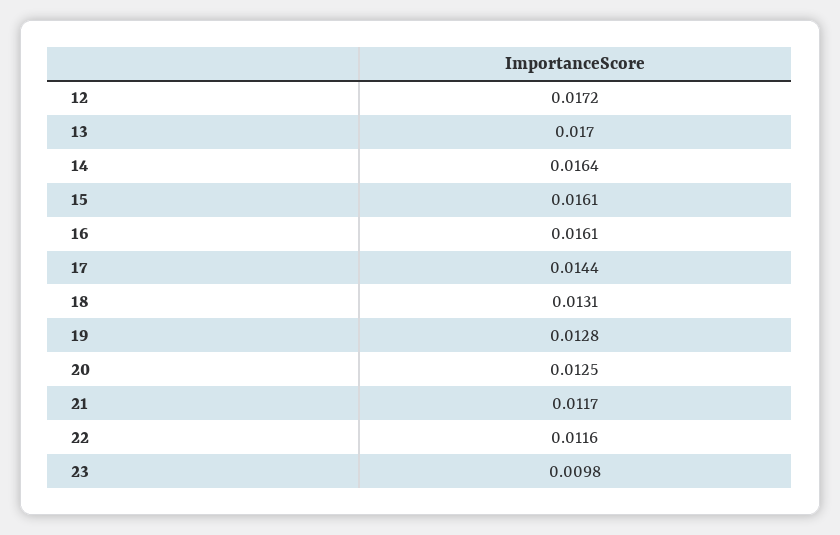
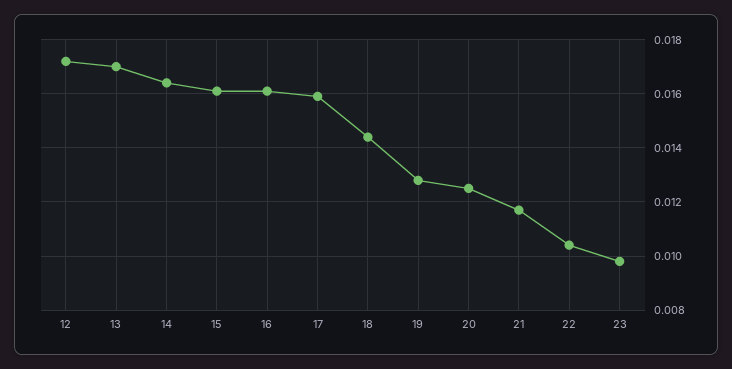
  {
    "12": 0.0172,
    "13": 0.017,
    "14": 0.0164,
    "15": 0.0161,
    "16": 0.0161,
-   "17": 0.0144,
+   "17": 0.016,
-   "18": 0.0131,
+   "18": 0.0145,
    "19": 0.0128,
    "20": 0.0125,
    "21": 0.0117,
-   "22": 0.0116,
+   "22": 0.0105,
    "23": 0.0098
  }

